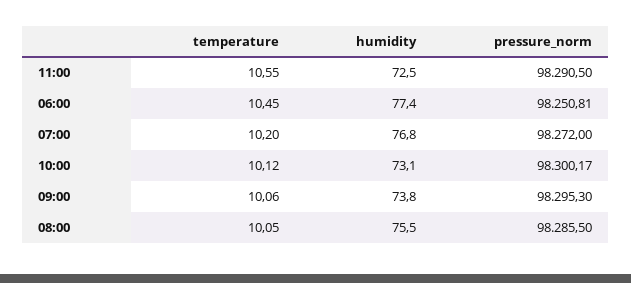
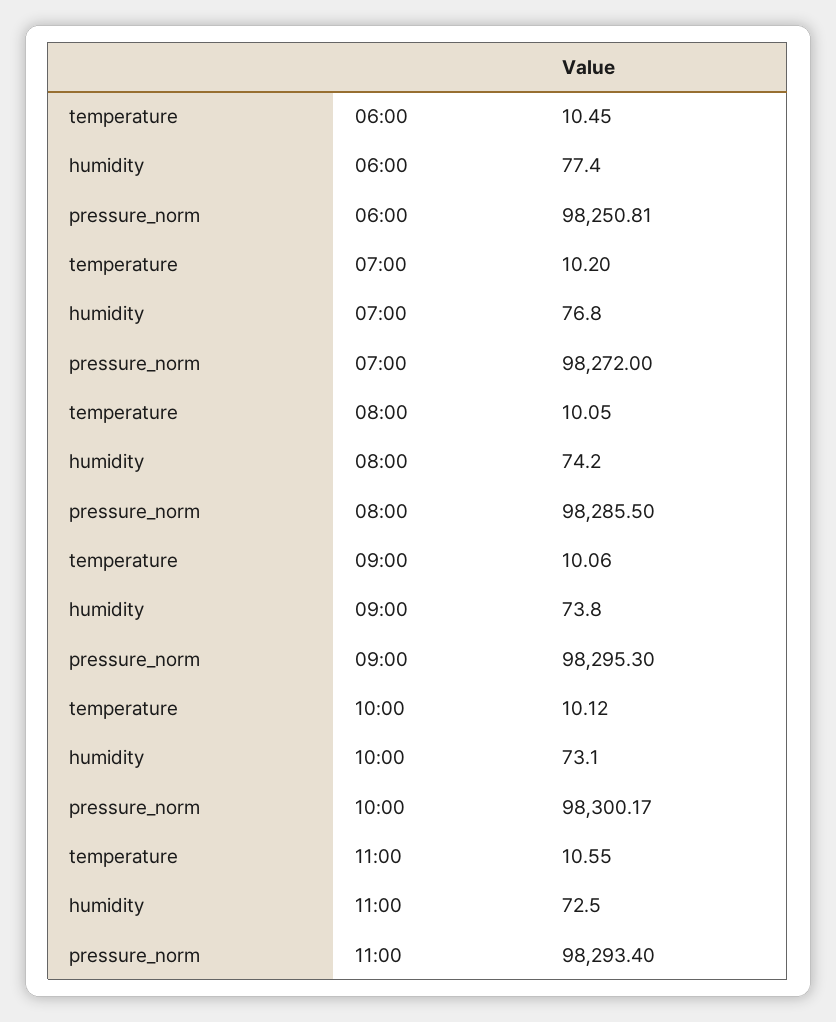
  {
    "temperature": {
      "11:00": 10.55,
      "06:00": 10.45,
      "07:00": 10.2,
      "10:00": 10.12,
      "09:00": 10.06,
      "08:00": 10.05
    },
    "humidity": {
      "11:00": 72.5,
      "06:00": 77.4,
      "07:00": 76.8,
      "10:00": 73.1,
      "09:00": 73.8,
-     "08:00": 75.5
+     "08:00": 74.2
    },
    "pressure_norm": {
-     "11:00": 98290.5,
+     "11:00": 98293.4,
      "06:00": 98250.81,
      "07:00": 98272,
      "10:00": 98300.17,
      "09:00": 98295.3,
      "08:00": 98285.5
    }
  }

